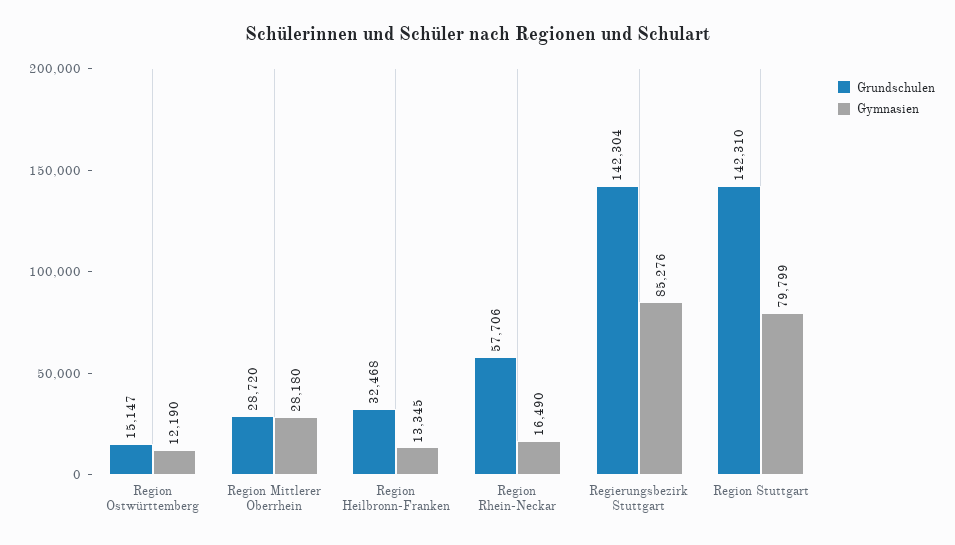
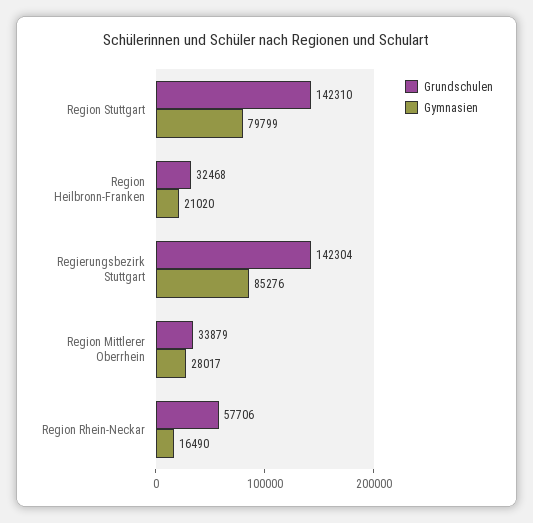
  {
    "Grundschulen": {
-     "Region Ostwürttemberg": 15147,
-     "Region Mittlerer Oberrhein": 28720,
+     "Region Mittlerer Oberrhein": 33879,
      "Region Heilbronn-Franken": 32468,
      "Region Rhein-Neckar": 57706,
      "Regierungsbezirk Stuttgart": 142304,
      "Region Stuttgart": 142310
    },
    "Gymnasien": {
-     "Region Ostwürttemberg": 12190,
-     "Region Mittlerer Oberrhein": 28180,
+     "Region Mittlerer Oberrhein": 28017,
-     "Region Heilbronn-Franken": 13345,
+     "Region Heilbronn-Franken": 21020,
      "Region Rhein-Neckar": 16490,
      "Regierungsbezirk Stuttgart": 85276,
      "Region Stuttgart": 79799
    }
  }

